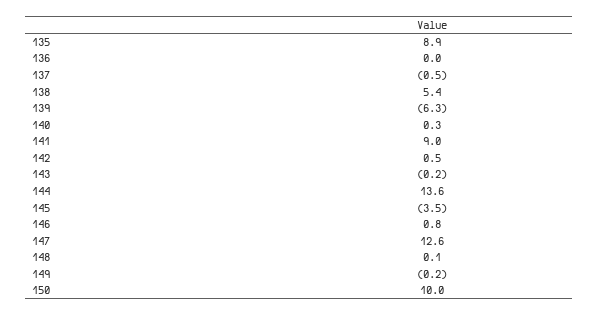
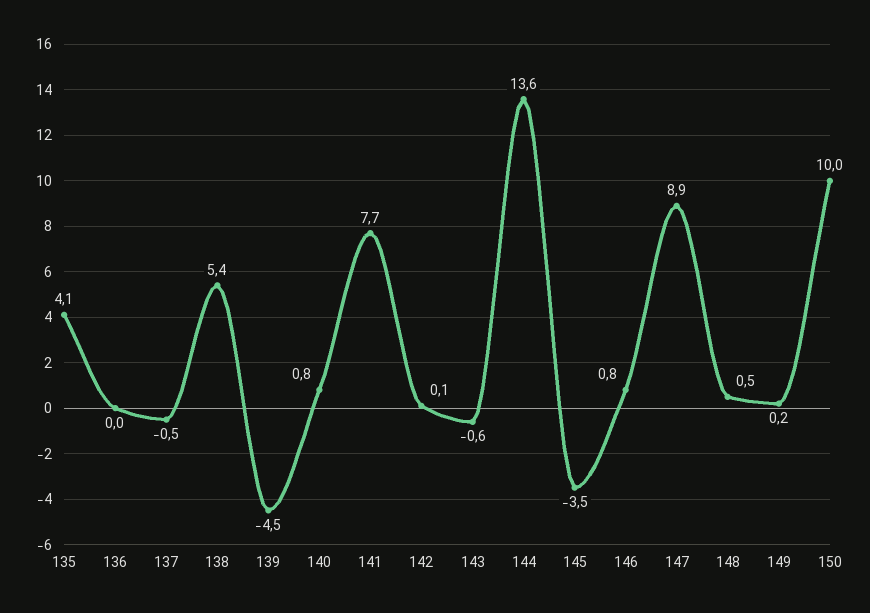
  {
-   "135": 8.9,
+   "135": 4.1,
    "136": 0,
    "137": -0.5,
    "138": 5.4,
-   "139": -6.3,
+   "139": -4.5,
-   "140": 0.3,
+   "140": 0.8,
-   "141": 9,
+   "141": 7.7,
-   "142": 0.5,
+   "142": 0.1,
-   "143": -0.2,
+   "143": -0.6,
    "144": 13.6,
    "145": -3.5,
    "146": 0.8,
-   "147": 12.6,
+   "147": 8.9,
-   "148": 0.1,
+   "148": 0.5,
-   "149": -0.2,
+   "149": 0.2,
    "150": 10
  }

